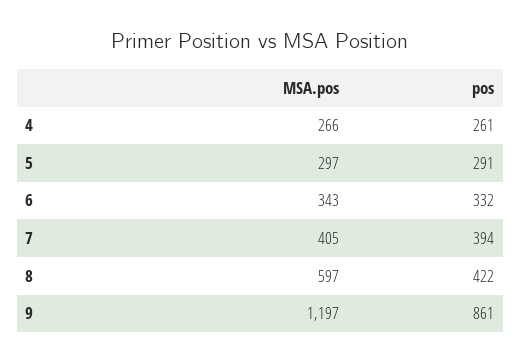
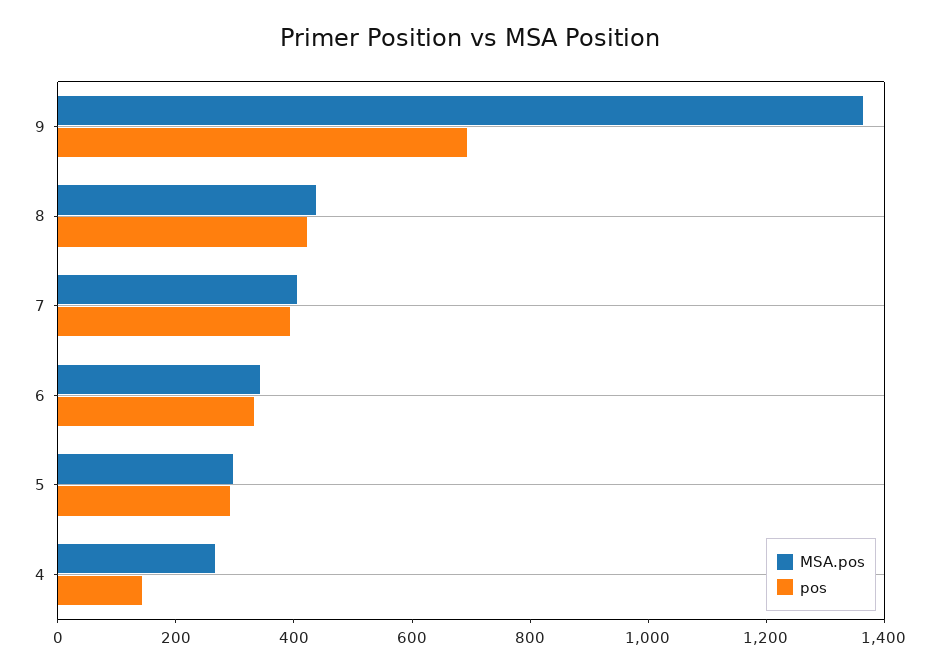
  {
    "MSA.pos": {
      "4": 266,
      "5": 297,
      "6": 343,
      "7": 405,
-     "8": 597,
+     "8": 450,
-     "9": 1197
+     "9": 1350
    },
    "pos": {
-     "4": 261,
+     "4": 150,
      "5": 291,
      "6": 332,
      "7": 394,
      "8": 422,
-     "9": 861
+     "9": 700
    }
  }

